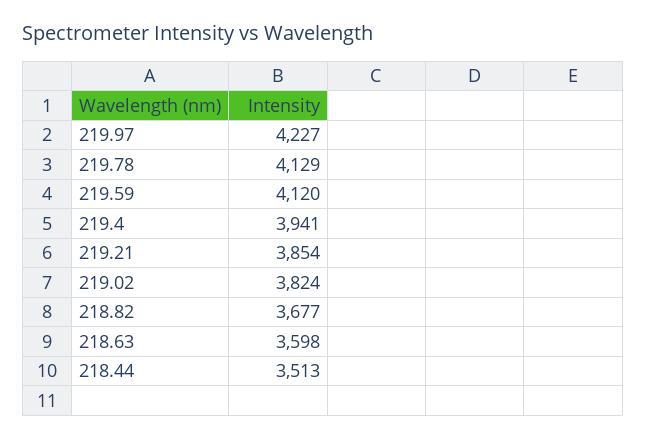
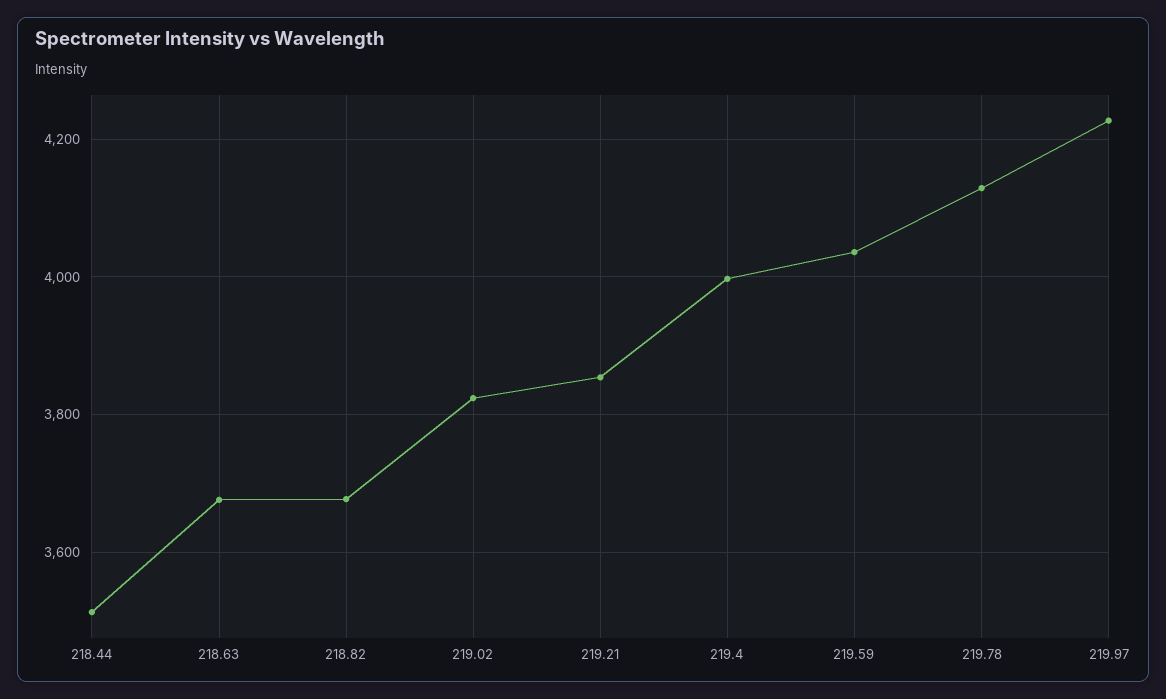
  {
    "219.97": 4227,
    "219.78": 4129,
-   "219.59": 4120,
+   "219.59": 4040,
-   "219.4": 3941,
+   "219.4": 4000,
    "219.21": 3854,
    "219.02": 3824,
    "218.82": 3677,
-   "218.63": 3598,
+   "218.63": 3680,
    "218.44": 3513
  }

